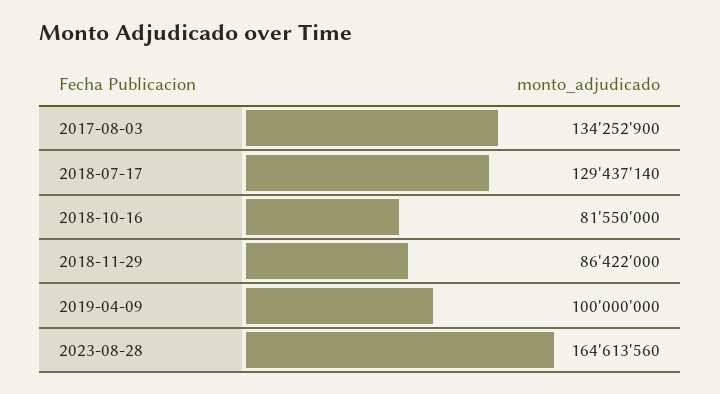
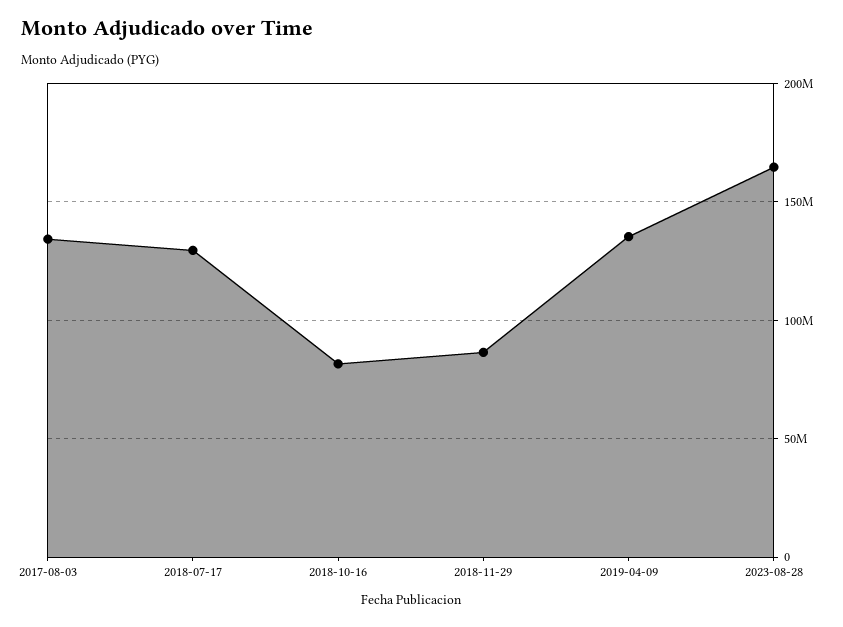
  {
    "2017-08-03": 134252900,
    "2018-07-17": 129437140,
    "2018-10-16": 81550000,
    "2018-11-29": 86422000,
-   "2019-04-09": 100000000,
+   "2019-04-09": 135000000,
    "2023-08-28": 164613560
  }

